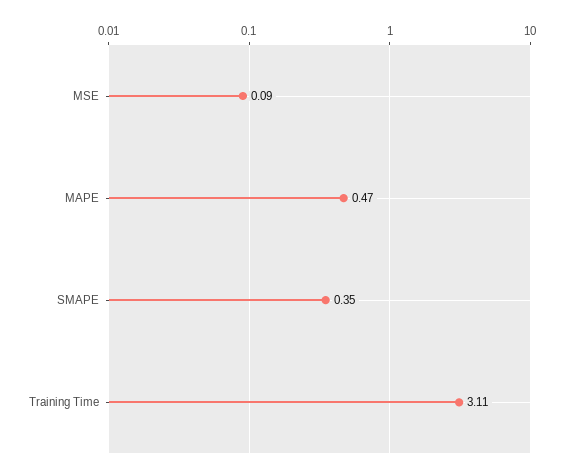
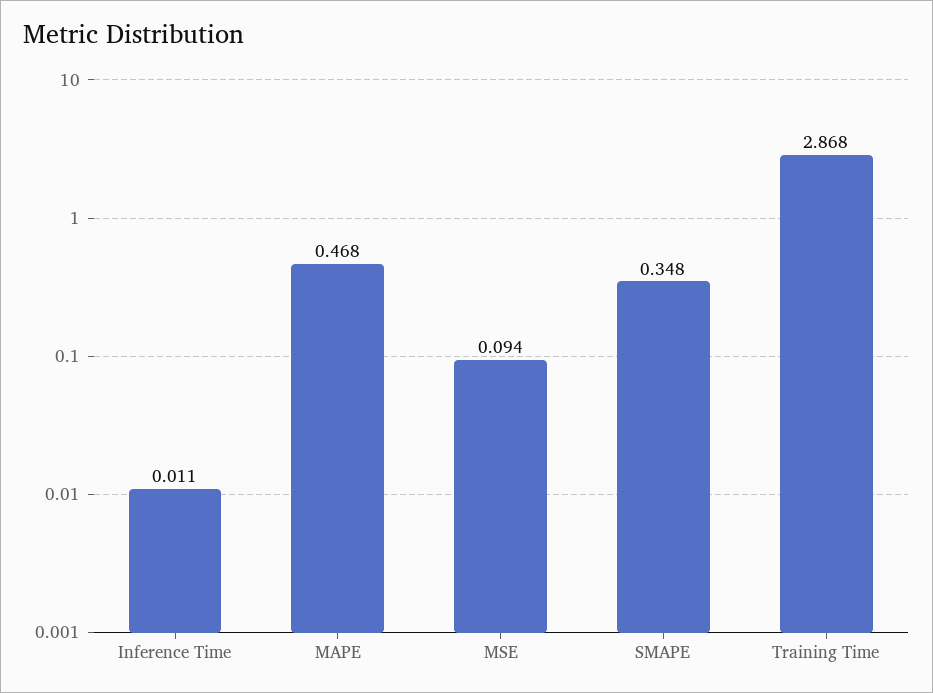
  {
    "MSE": 0.094,
    "MAPE": 0.468,
    "SMAPE": 0.348,
-   "Training Time": 3.11
+   "Training Time": 2.868,
+   "Inference Time": 0.011
  }

